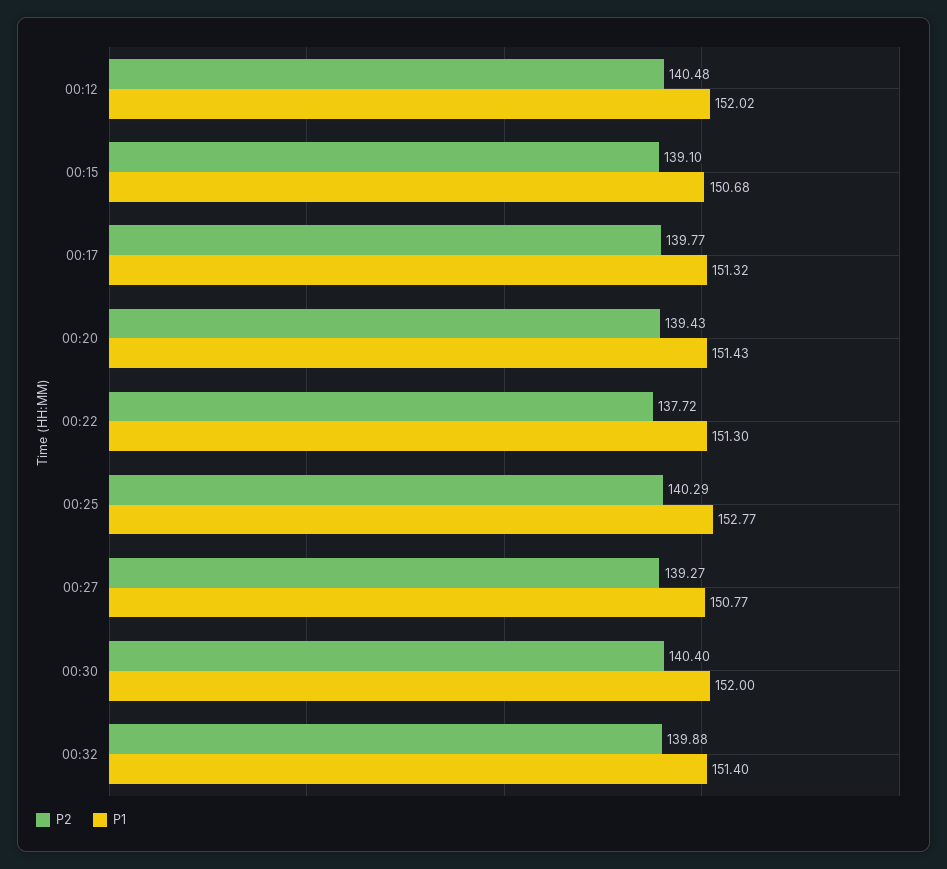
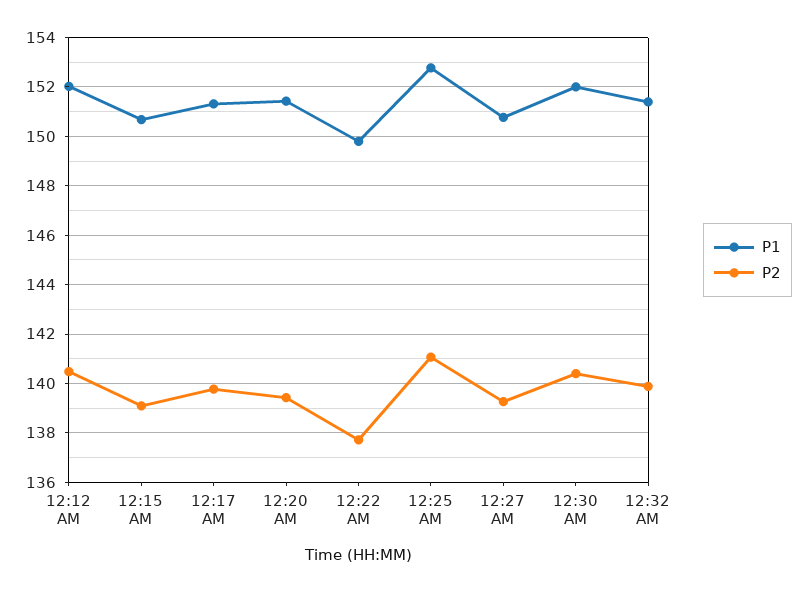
  {
    "P2": {
      "00:12": 140.48,
      "00:15": 139.1,
      "00:17": 139.77,
      "00:20": 139.43,
      "00:22": 137.72,
-     "00:25": 140.29,
+     "00:25": 141,
      "00:27": 139.27,
      "00:30": 140.4,
      "00:32": 139.88
    },
    "P1": {
      "00:12": 152.02,
      "00:15": 150.68,
      "00:17": 151.32,
      "00:20": 151.43,
-     "00:22": 151.3,
+     "00:22": 149.75,
      "00:25": 152.77,
      "00:27": 150.77,
      "00:30": 152,
      "00:32": 151.4
    }
  }

